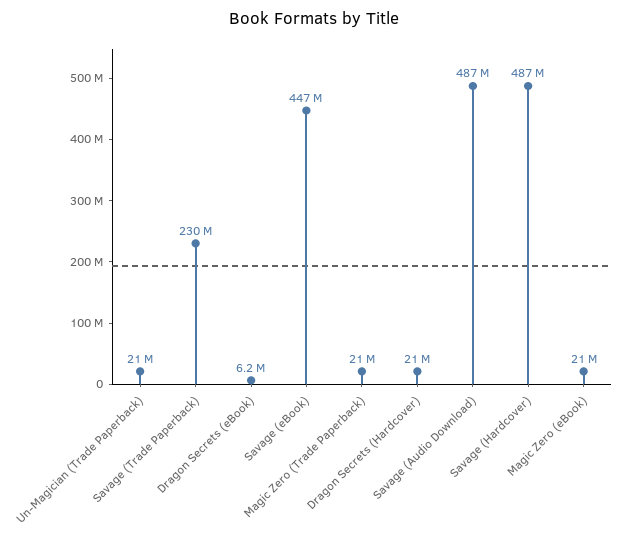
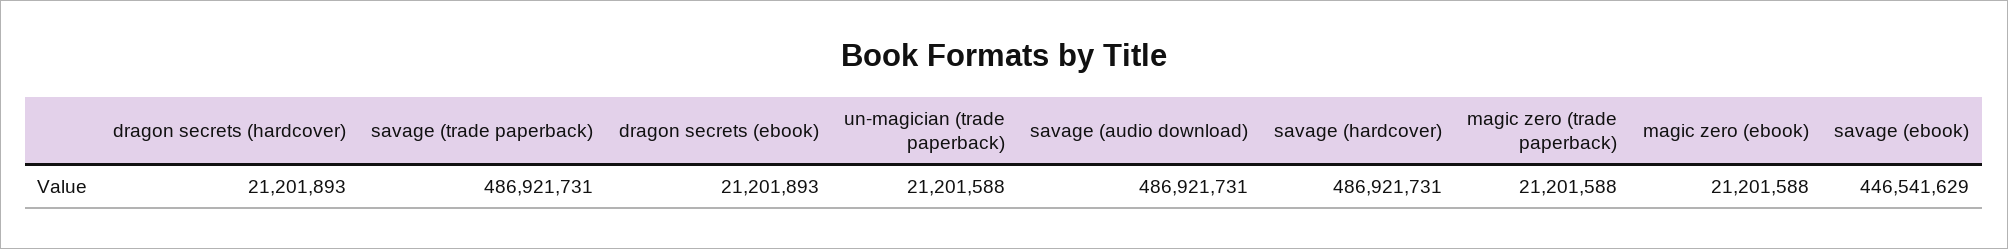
  {
    "Un-Magician (Trade Paperback)": 21201588,
-   "Savage (Trade Paperback)": 230000000,
+   "Savage (Trade Paperback)": 486921731,
-   "Dragon Secrets (eBook)": 6200000,
+   "Dragon Secrets (eBook)": 21201893,
    "Savage (eBook)": 446541629,
    "Magic Zero (Trade Paperback)": 21201588,
    "Dragon Secrets (Hardcover)": 21201893,
    "Savage (Audio Download)": 486921731,
    "Savage (Hardcover)": 486921731,
    "Magic Zero (eBook)": 21201588
  }

